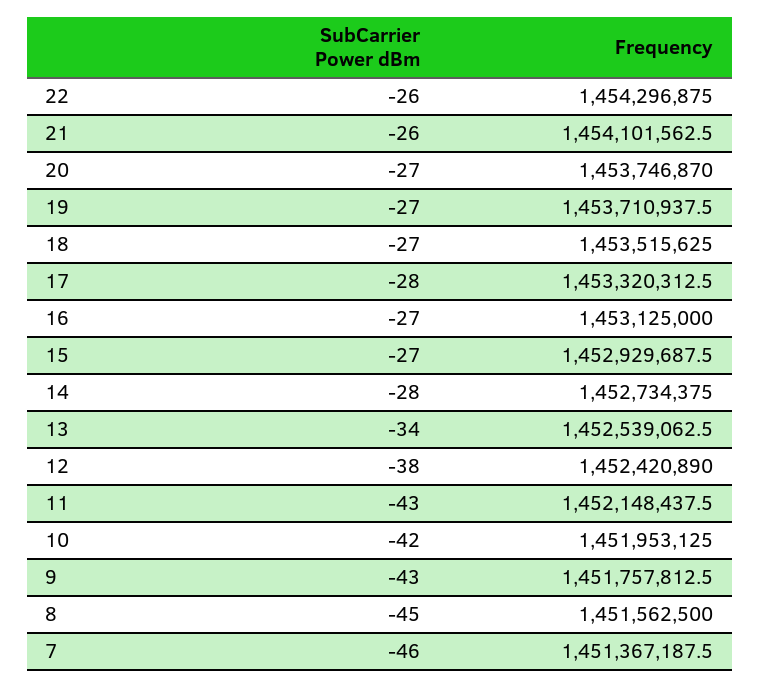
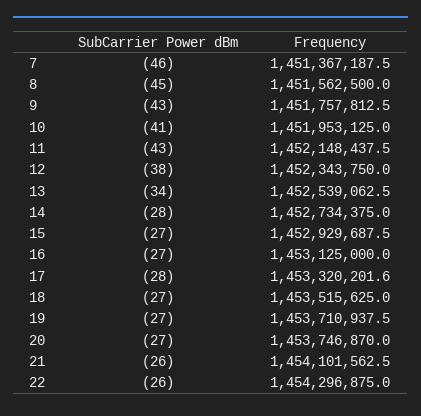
  {
    "SubCarrier Power dBm": {
      "22": -26,
      "21": -26,
      "20": -27,
      "19": -27,
      "18": -27,
      "17": -28,
      "16": -27,
      "15": -27,
      "14": -28,
      "13": -34,
      "12": -38,
      "11": -43,
-     "10": -42,
+     "10": -41,
      "9": -43,
      "8": -45,
      "7": -46
    },
    "Frequency": {
      "22": 1454296875,
      "21": 1454101562.5,
      "20": 1453746870,
      "19": 1453710937.5,
      "18": 1453515625,
-     "17": 1453320312.5,
+     "17": 1453320201.6,
      "16": 1453125000,
      "15": 1452929687.5,
      "14": 1452734375,
      "13": 1452539062.5,
-     "12": 1452420890,
+     "12": 1452343750,
      "11": 1452148437.5,
      "10": 1451953125,
      "9": 1451757812.5,
      "8": 1451562500,
      "7": 1451367187.5
    }
  }

